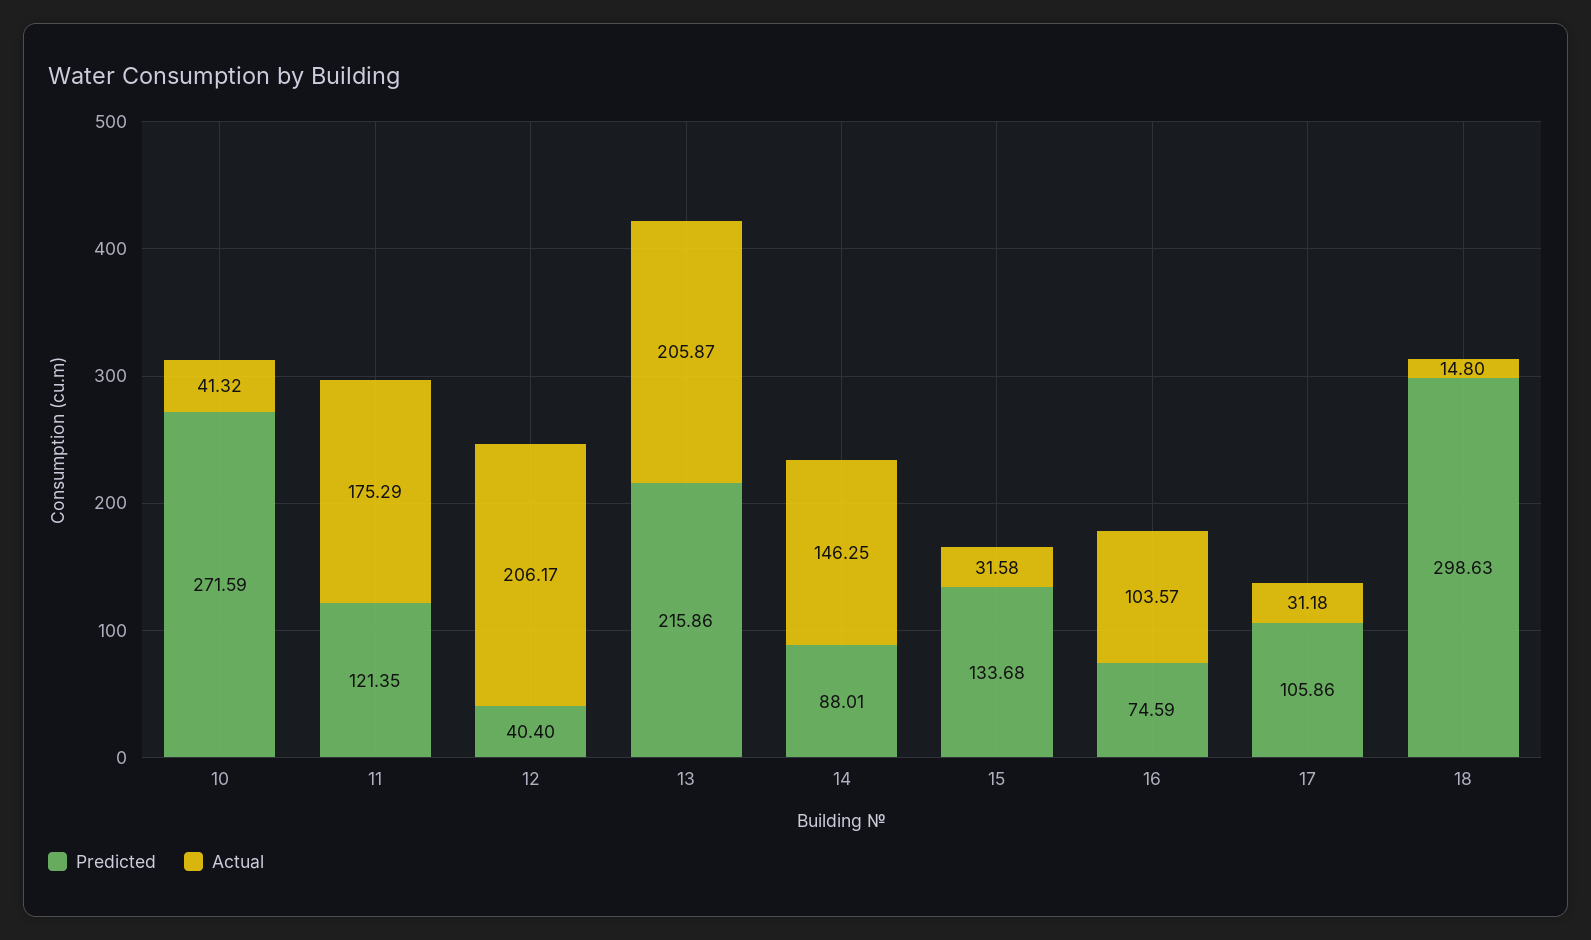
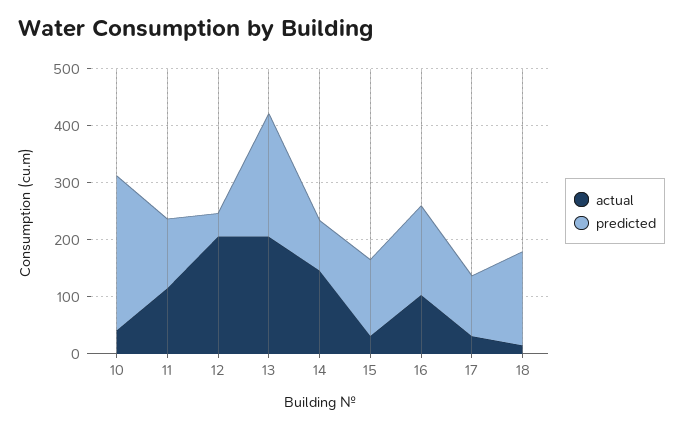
  {
    "Predicted": {
      "10": 271.59,
      "11": 121.35,
      "12": 40.4,
      "13": 215.86,
      "14": 88.01,
      "15": 133.68,
-     "16": 74.59,
+     "16": 160,
      "17": 105.86,
-     "18": 298.63
+     "18": 160
    },
    "Actual": {
      "10": 41.32,
-     "11": 175.29,
+     "11": 120,
      "12": 206.17,
      "13": 205.87,
      "14": 146.25,
      "15": 31.58,
      "16": 103.57,
      "17": 31.18,
      "18": 14.8
    }
  }

